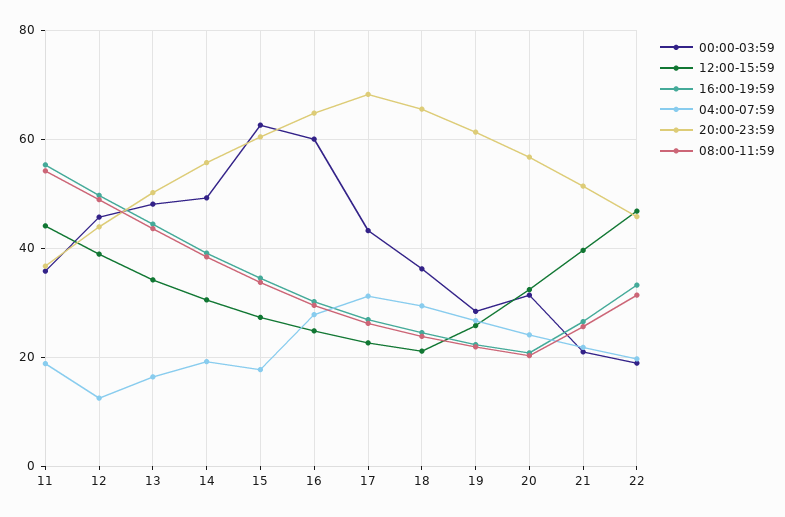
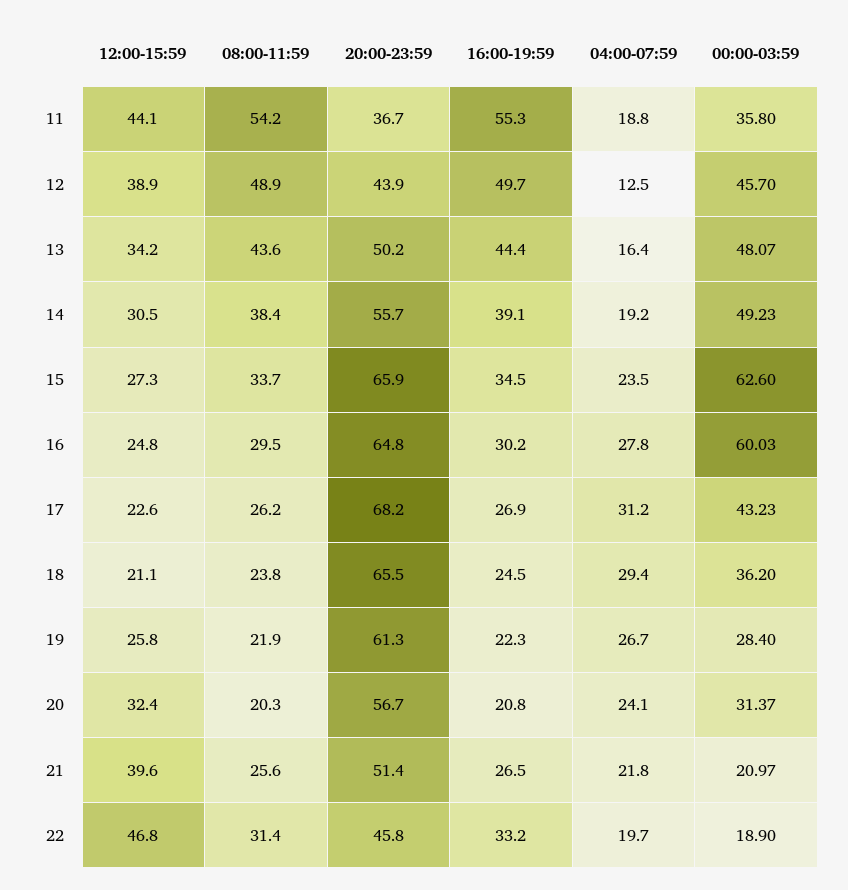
  {
    "00:00-03:59": {
      "11": 35.8,
      "12": 45.7,
      "13": 48.07,
      "14": 49.23,
      "15": 62.6,
      "16": 60.03,
      "17": 43.23,
      "18": 36.2,
      "19": 28.4,
      "20": 31.37,
      "21": 20.97,
      "22": 18.9
    },
    "12:00-15:59": {
      "11": 44.1,
      "12": 38.9,
      "13": 34.2,
      "14": 30.5,
      "15": 27.3,
      "16": 24.8,
      "17": 22.6,
      "18": 21.1,
      "19": 25.8,
      "20": 32.4,
      "21": 39.6,
      "22": 46.8
    },
    "16:00-19:59": {
      "11": 55.3,
      "12": 49.7,
      "13": 44.4,
      "14": 39.1,
      "15": 34.5,
      "16": 30.2,
      "17": 26.9,
      "18": 24.5,
      "19": 22.3,
      "20": 20.8,
      "21": 26.5,
      "22": 33.2
    },
    "04:00-07:59": {
      "11": 18.8,
      "12": 12.5,
      "13": 16.4,
      "14": 19.2,
-     "15": 18,
+     "15": 23.5,
      "16": 27.8,
      "17": 31.2,
      "18": 29.4,
      "19": 26.7,
      "20": 24.1,
      "21": 21.8,
      "22": 19.7
    },
    "20:00-23:59": {
      "11": 36.7,
      "12": 43.9,
      "13": 50.2,
      "14": 55.7,
-     "15": 60,
+     "15": 65.9,
      "16": 64.8,
      "17": 68.2,
      "18": 65.5,
      "19": 61.3,
      "20": 56.7,
      "21": 51.4,
      "22": 45.8
    },
    "08:00-11:59": {
      "11": 54.2,
      "12": 48.9,
      "13": 43.6,
      "14": 38.4,
      "15": 33.7,
      "16": 29.5,
      "17": 26.2,
      "18": 23.8,
      "19": 21.9,
      "20": 20.3,
      "21": 25.6,
      "22": 31.4
    }
  }

